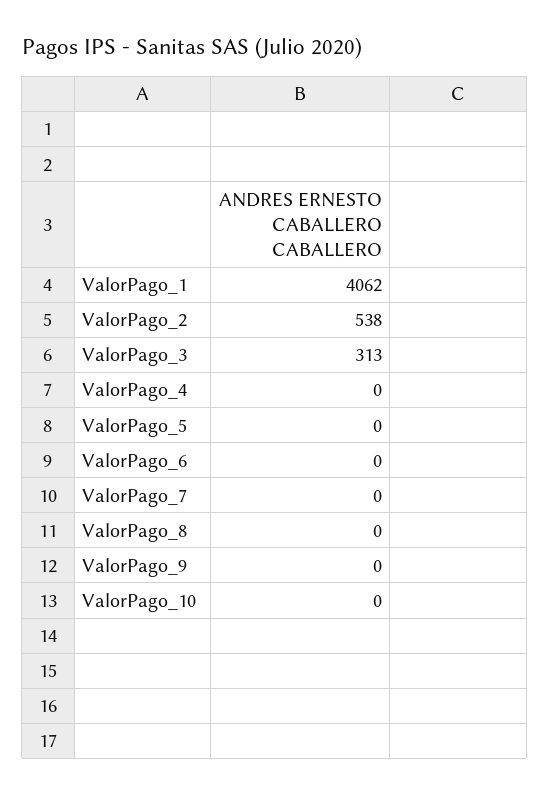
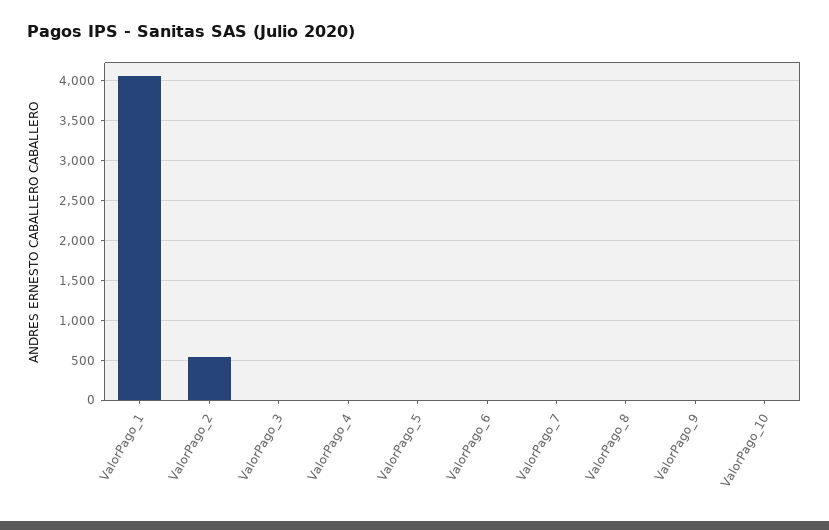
  {
    "ValorPago_1": 4062,
    "ValorPago_2": 538,
-   "ValorPago_3": 313,
+   "ValorPago_3": 0,
    "ValorPago_4": 0,
    "ValorPago_5": 0,
    "ValorPago_6": 0,
    "ValorPago_7": 0,
    "ValorPago_8": 0,
    "ValorPago_9": 0,
    "ValorPago_10": 0
  }

